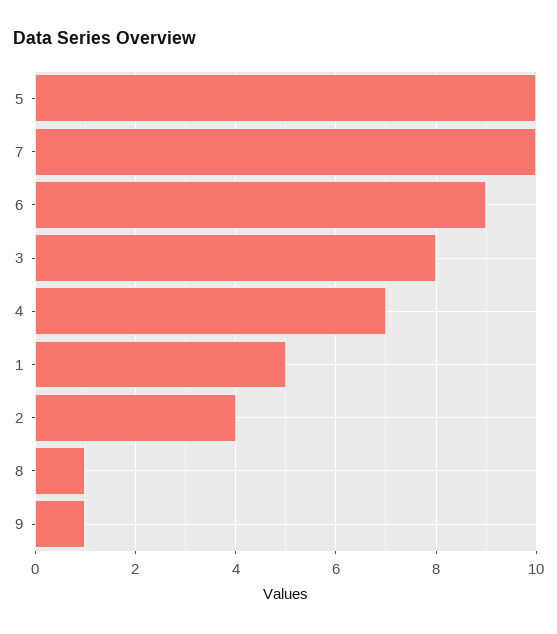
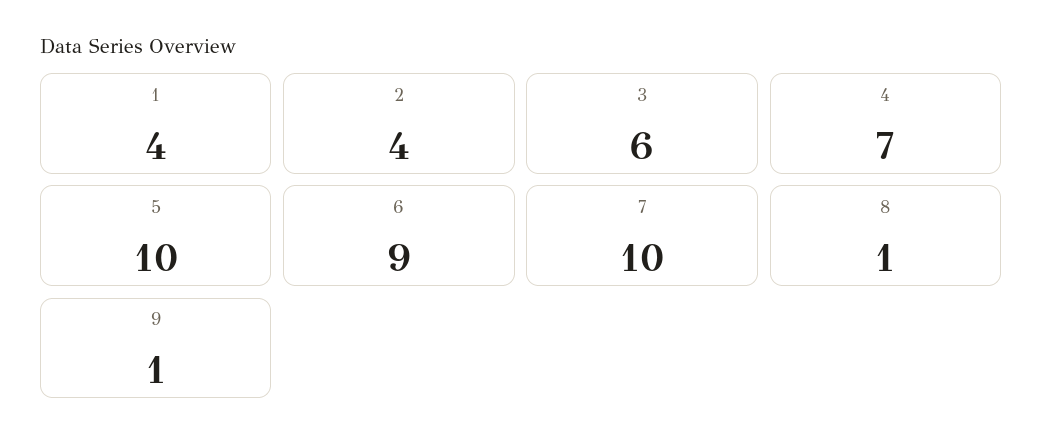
  {
    "5": 10,
    "7": 10,
    "6": 9,
-   "3": 8,
+   "3": 6,
    "4": 7,
-   "1": 5,
+   "1": 4,
    "2": 4,
    "8": 1,
    "9": 1
  }

